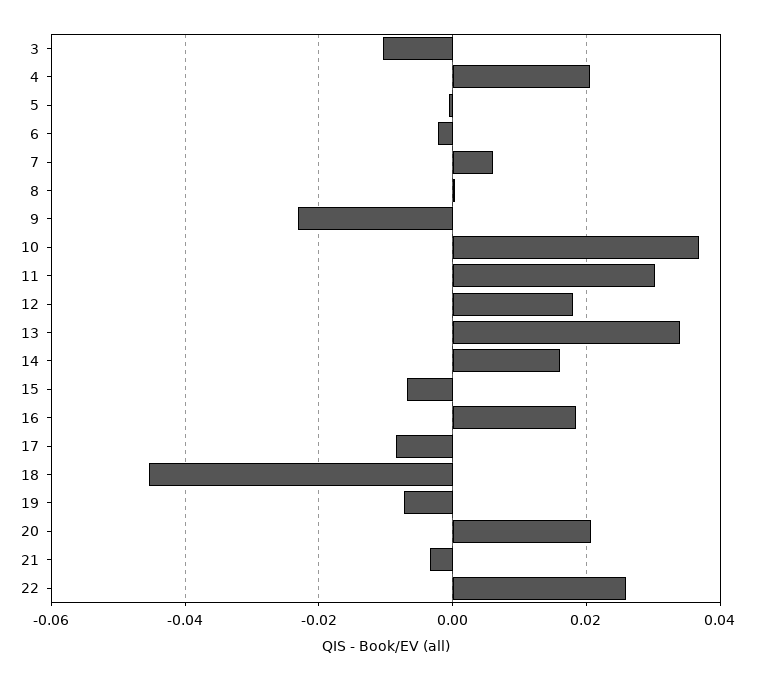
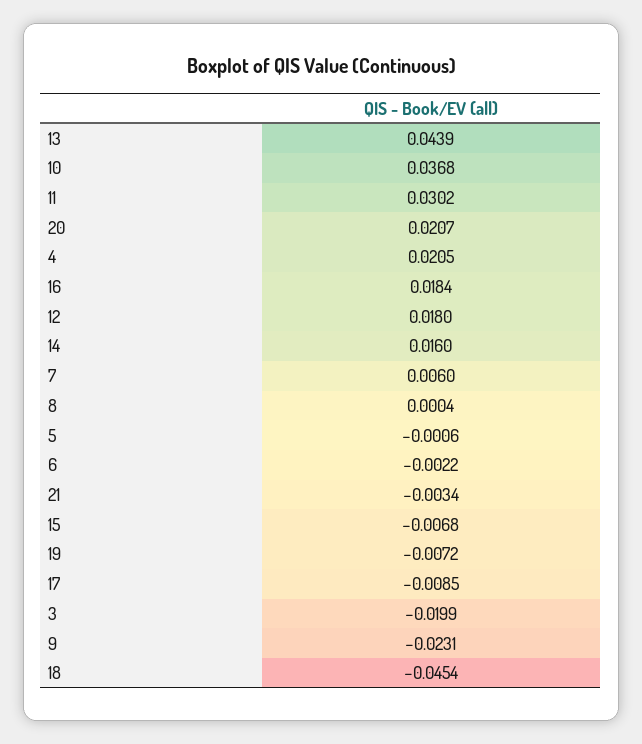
  {
-   "3": -0.01,
+   "3": -0.0199,
    "4": 0.0205,
    "5": -0.0006,
    "6": -0.0022,
    "7": 0.006,
    "8": 0.0004,
    "9": -0.0231,
    "10": 0.0368,
    "11": 0.0302,
    "12": 0.018,
-   "13": 0.034,
+   "13": 0.0439,
    "14": 0.016,
    "15": -0.0068,
    "16": 0.0184,
    "17": -0.0085,
    "18": -0.0454,
    "19": -0.0072,
    "20": 0.0207,
-   "21": -0.0034,
+   "21": -0.0034
-   "22": 0.026
  }

